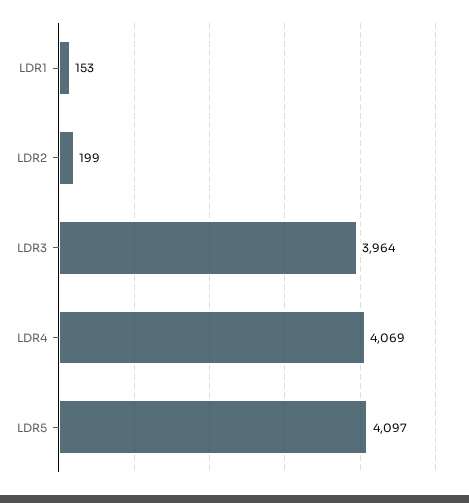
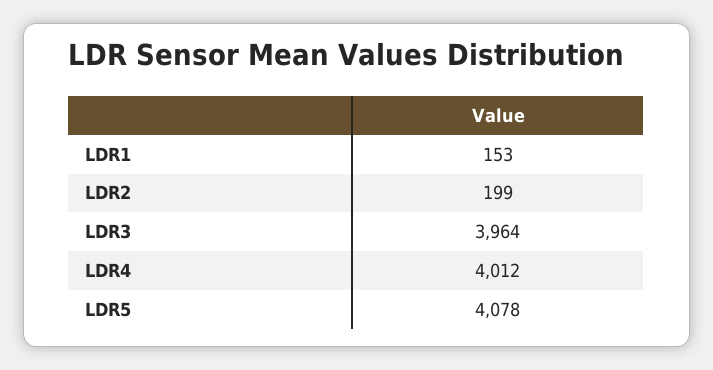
  {
    "LDR1": 153,
    "LDR2": 199,
    "LDR3": 3964,
-   "LDR4": 4069,
+   "LDR4": 4012,
-   "LDR5": 4097
+   "LDR5": 4078
  }

